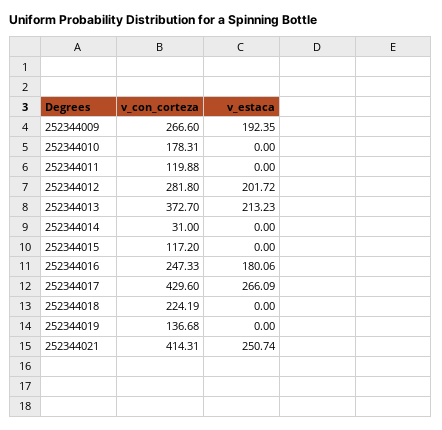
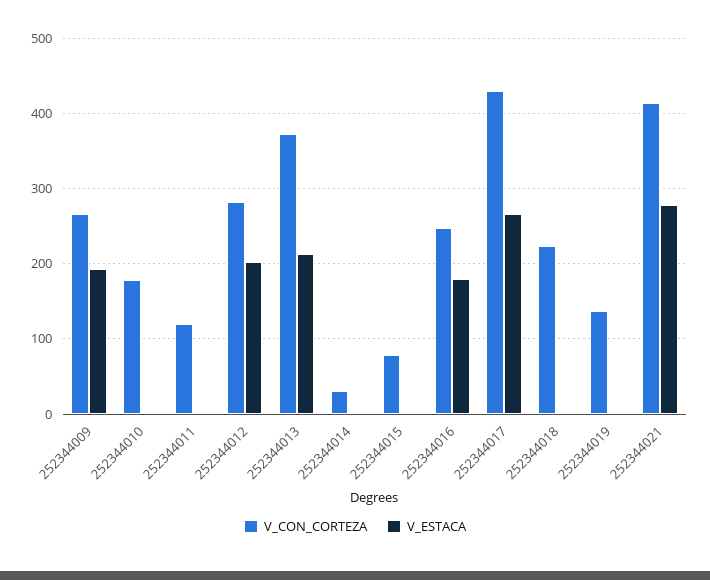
  {
    "v_con_corteza": {
      "252344009": 266.6,
      "252344010": 178.31,
      "252344011": 119.88,
      "252344012": 281.8,
      "252344013": 372.7,
      "252344014": 31,
-     "252344015": 117.2,
+     "252344015": 80,
      "252344016": 247.33,
      "252344017": 429.6,
      "252344018": 224.19,
      "252344019": 136.68,
      "252344021": 414.31
    },
    "v_estaca": {
      "252344009": 192.35,
      "252344010": 0,
      "252344011": 0,
      "252344012": 201.72,
      "252344013": 213.23,
      "252344014": 0,
      "252344015": 0,
      "252344016": 180.06,
      "252344017": 266.09,
      "252344018": 0,
      "252344019": 0,
-     "252344021": 250.74
+     "252344021": 280
    }
  }

